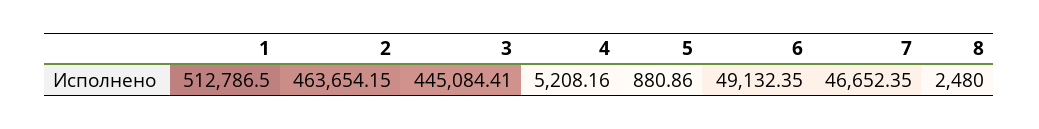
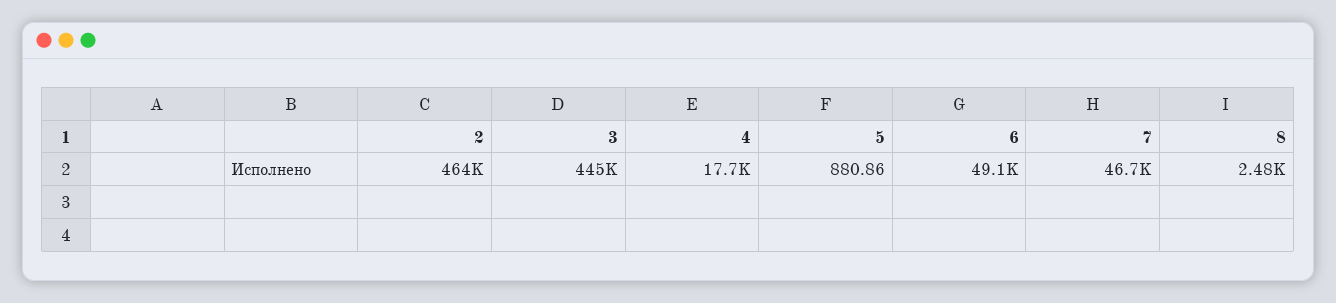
  {
-   "1": 512786.5,
    "2": 463654.15,
    "3": 445084.41,
-   "4": 5208.16,
+   "4": 17700,
    "5": 880.86,
    "6": 49132.35,
    "7": 46652.35,
    "8": 2480
  }

